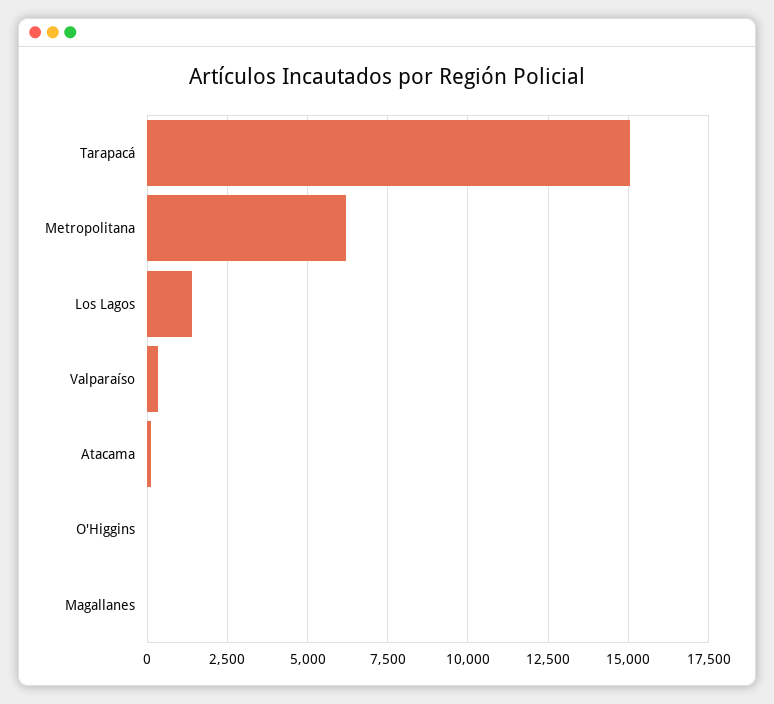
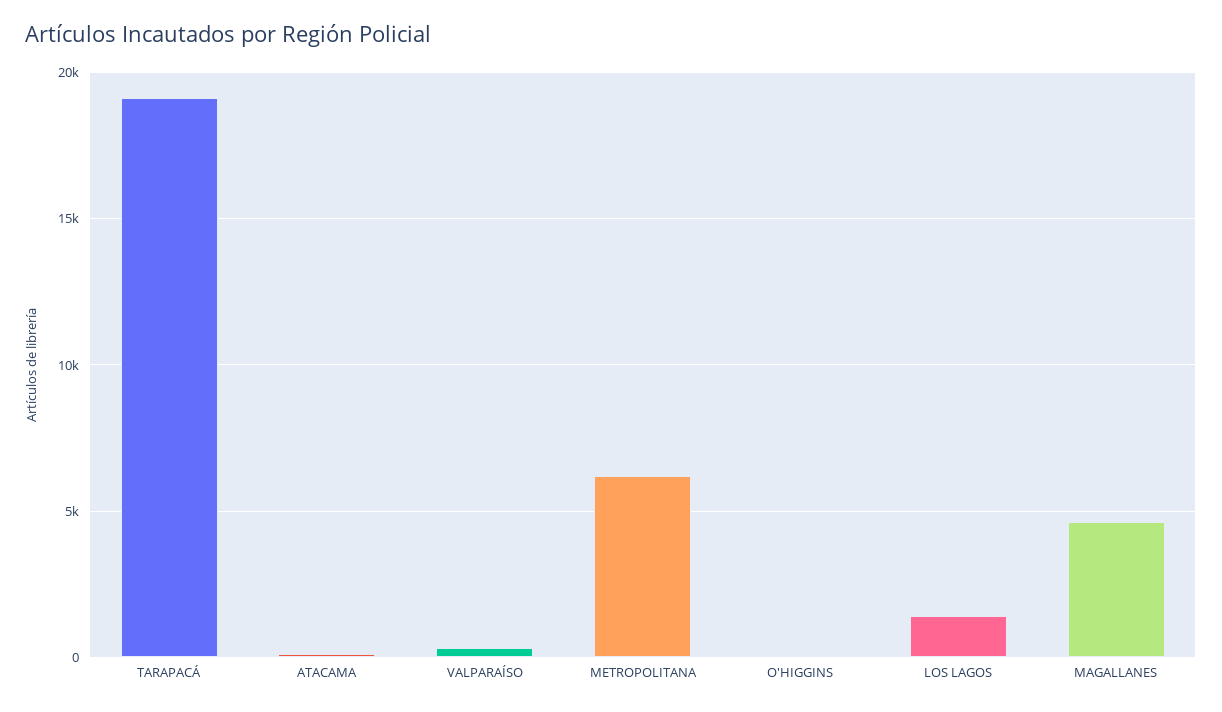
  {
-   "Tarapacá": 15000,
+   "Tarapacá": 19000,
    "Metropolitana": 6250,
    "Los Lagos": 1500,
    "Valparaíso": 250,
    "Atacama": 0,
    "O'Higgins": 0,
-   "Magallanes": 0
+   "Magallanes": 4500
  }

